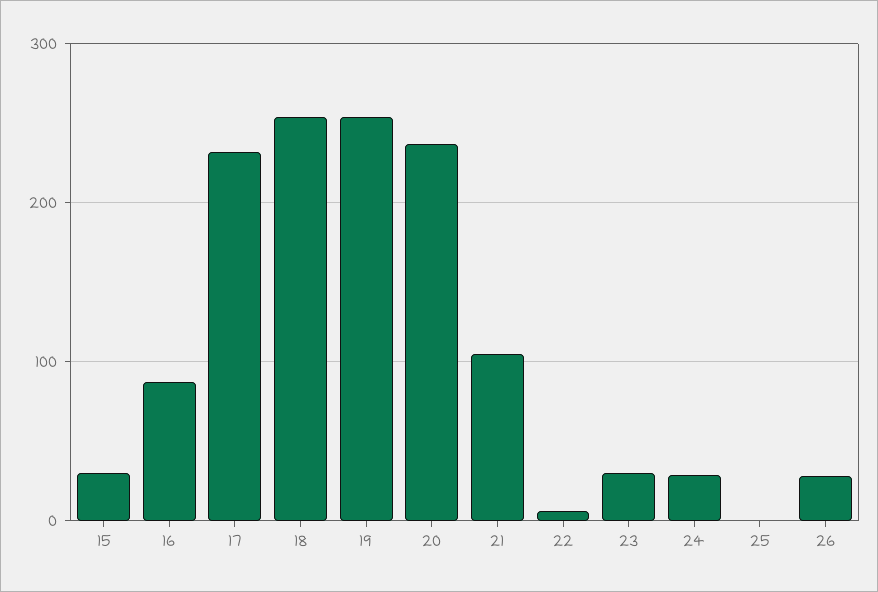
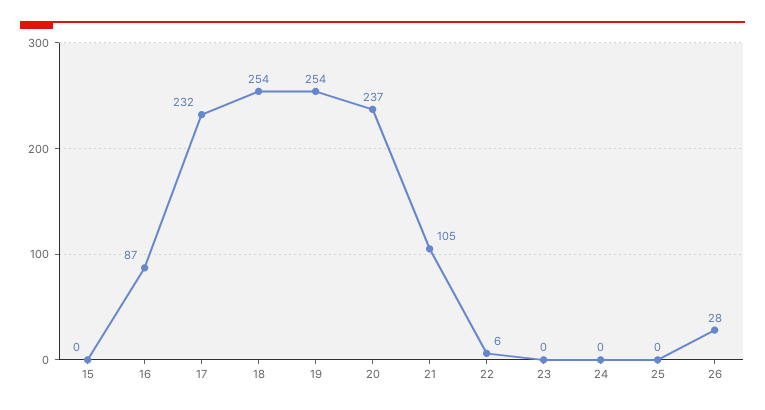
  {
-   "15": 30,
+   "15": 0,
    "16": 87,
    "17": 232,
    "18": 254,
    "19": 254,
    "20": 237,
    "21": 105,
    "22": 6,
-   "23": 30,
+   "23": 0,
-   "24": 30,
+   "24": 0,
    "25": 0,
    "26": 28
  }

